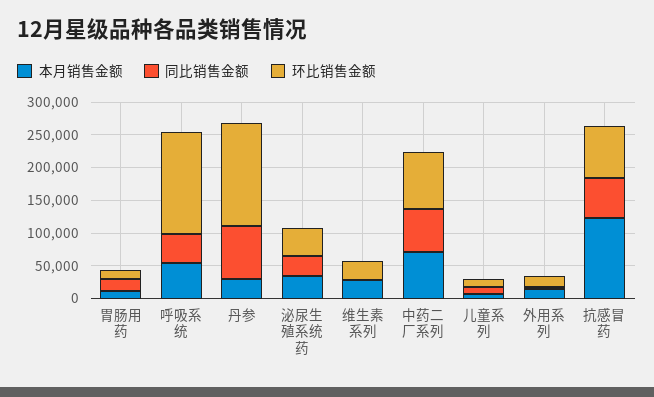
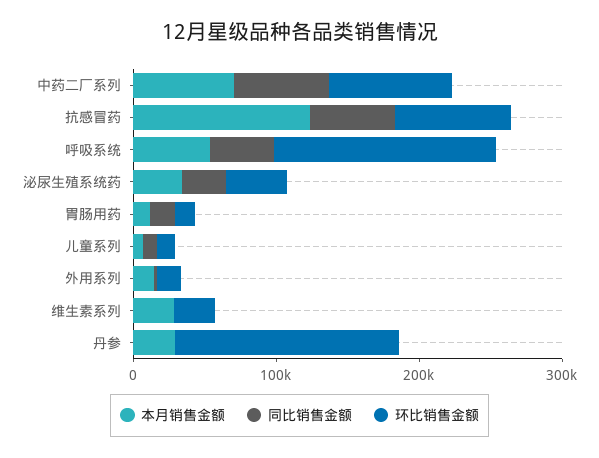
  {
    "本月销售金额": {
      "胃肠用药": 20000,
      "呼吸系统": 60000,
      "丹参": 20000,
      "泌尿生殖系统药": 40000,
      "维生素系列": 20000,
      "中药二厂系列": 80000,
      "儿童系列": 0,
      "外用系列": 20000,
      "抗感冒药": 120000
    },
    "同比销售金额": {
      "胃肠用药": 20000,
      "呼吸系统": 40000,
-     "丹参": 75000,
+     "丹参": 0,
      "泌尿生殖系统药": 40000,
      "维生素系列": 0,
      "中药二厂系列": 60000,
      "儿童系列": 0,
      "外用系列": 0,
      "抗感冒药": 60000
    },
    "环比销售金额": {
      "胃肠用药": 20000,
      "呼吸系统": 160000,
      "丹参": 160000,
      "泌尿生殖系统药": 40000,
      "维生素系列": 20000,
      "中药二厂系列": 80000,
      "儿童系列": 20000,
      "外用系列": 20000,
      "抗感冒药": 80000
    }
  }

